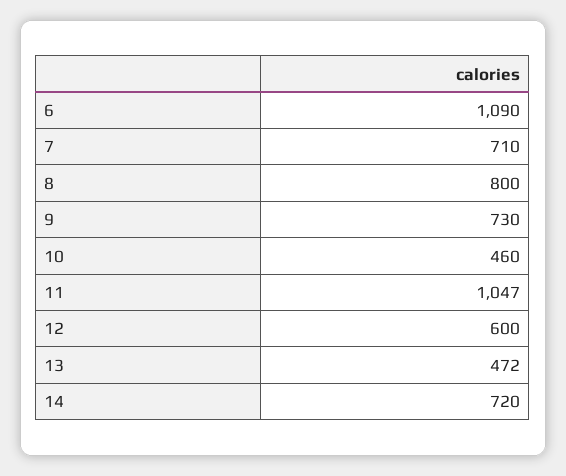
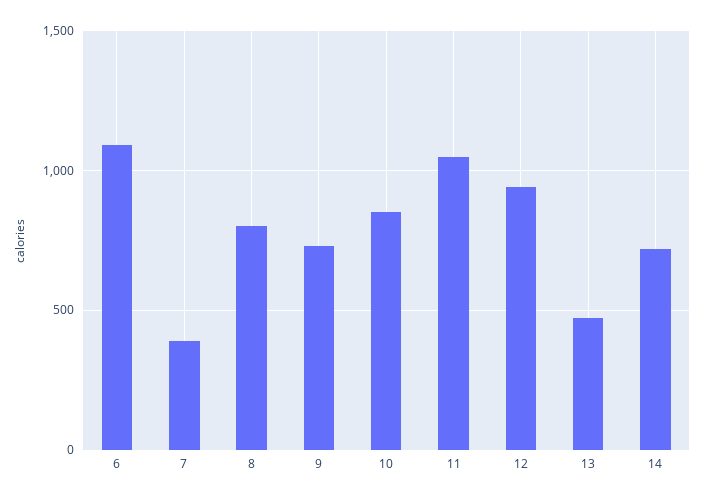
  {
    "6": 1090,
-   "7": 710,
+   "7": 400,
    "8": 800,
    "9": 730,
-   "10": 460,
+   "10": 850,
    "11": 1047,
-   "12": 600,
+   "12": 950,
    "13": 472,
    "14": 720
  }

